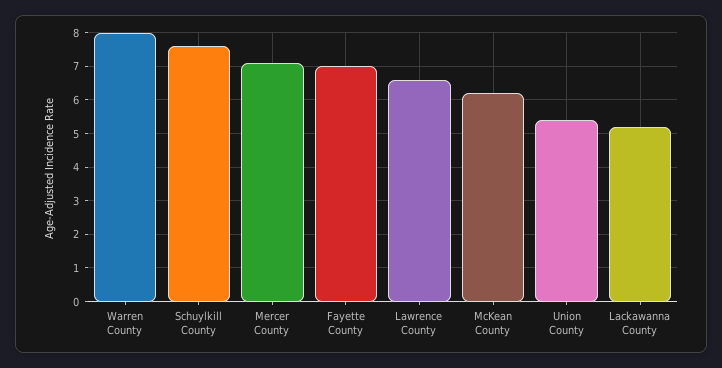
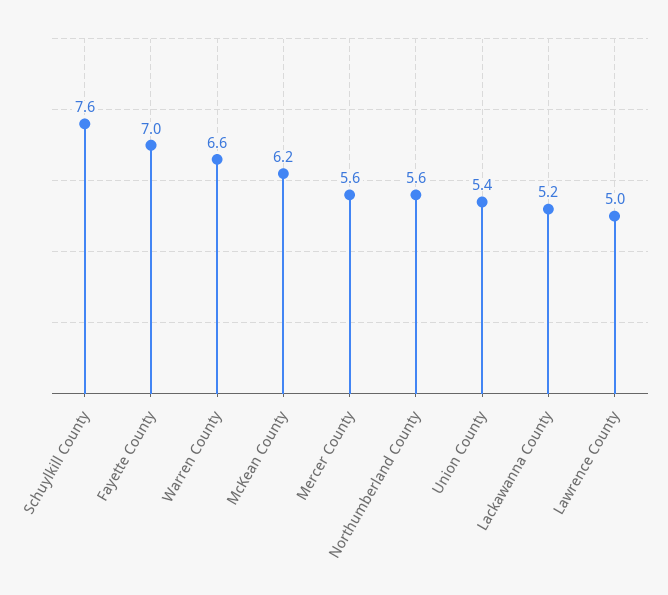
  {
-   "Warren County": 8,
+   "Warren County": 6.6,
    "Schuylkill County": 7.6,
-   "Mercer County": 7,
+   "Mercer County": 5.6,
    "Fayette County": 7,
-   "Lawrence County": 6.5,
+   "Lawrence County": 5,
    "McKean County": 6.2,
    "Union County": 5.4,
-   "Lackawanna County": 5.2
+   "Lackawanna County": 5.2,
+   "Northumberland County": 5.6
  }

